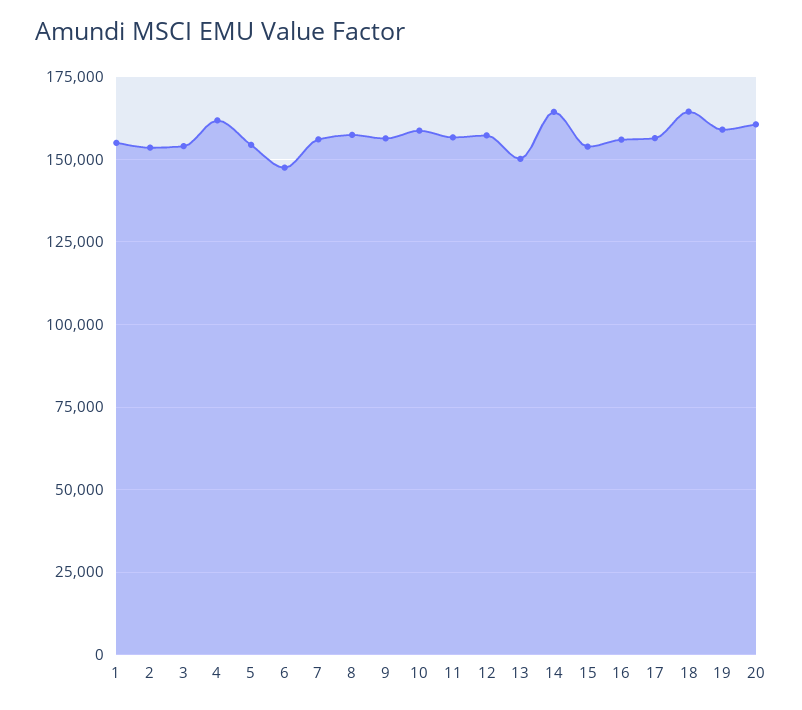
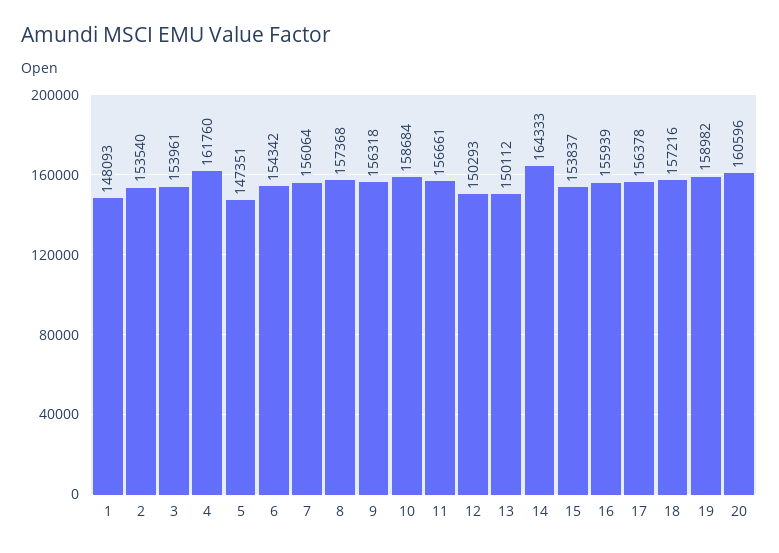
  {
-   "1": 155000,
+   "1": 148093,
    "2": 153540,
    "3": 153961,
    "4": 161760,
-   "5": 155000,
+   "5": 147351,
-   "6": 147500,
+   "6": 154342,
    "7": 156064,
    "8": 157368,
    "9": 156318,
    "10": 158684,
    "11": 156661,
-   "12": 157500,
+   "12": 150293,
    "13": 150112,
    "14": 164333,
    "15": 153837,
    "16": 155939,
    "17": 156378,
-   "18": 165000,
+   "18": 157216,
    "19": 158982,
    "20": 160596
  }

